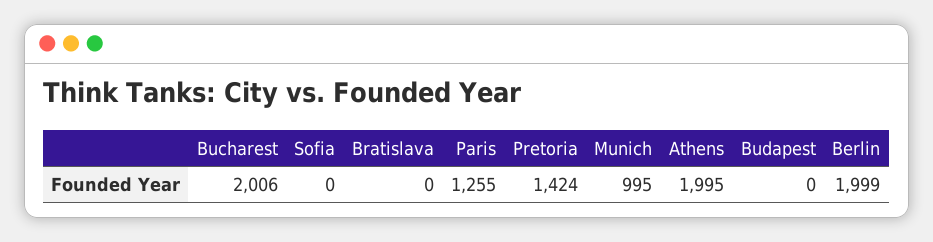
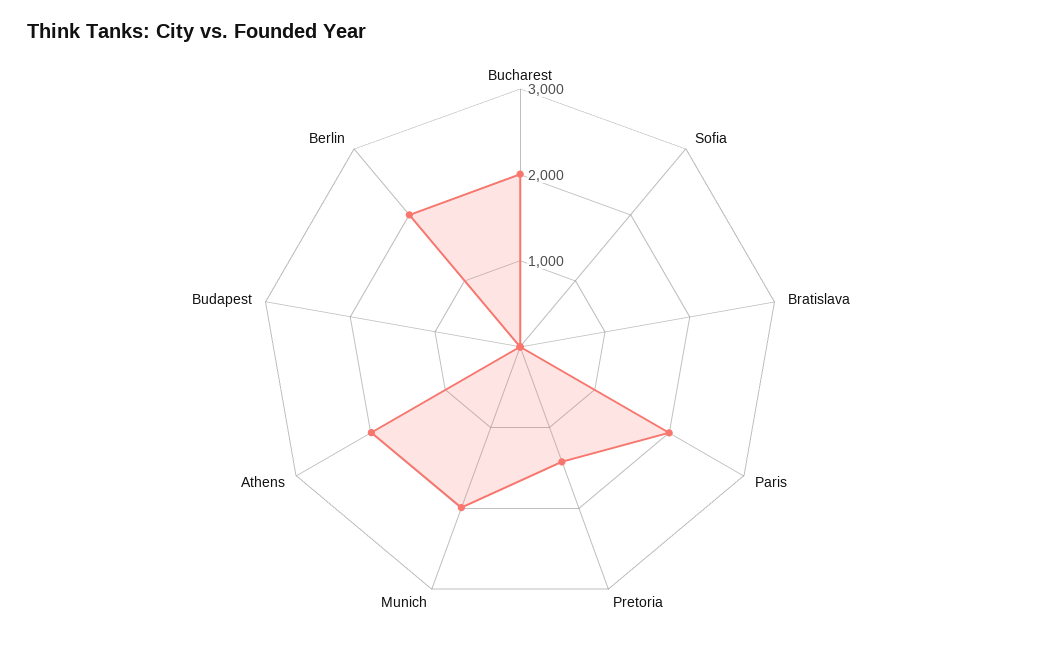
  {
    "Bucharest": 2006,
    "Sofia": 0,
    "Bratislava": 0,
-   "Paris": 1255,
+   "Paris": 2000,
    "Pretoria": 1424,
-   "Munich": 995,
+   "Munich": 2000,
    "Athens": 1995,
    "Budapest": 0,
    "Berlin": 1999
  }

